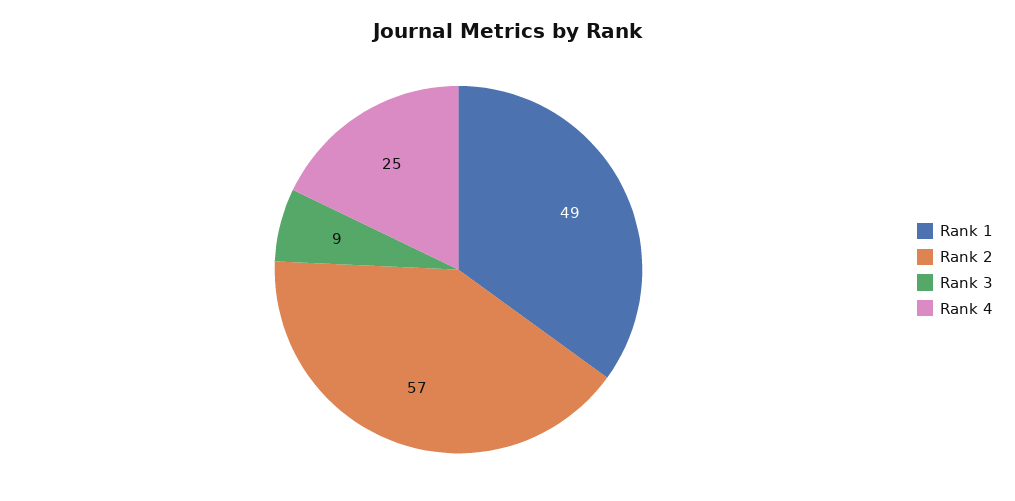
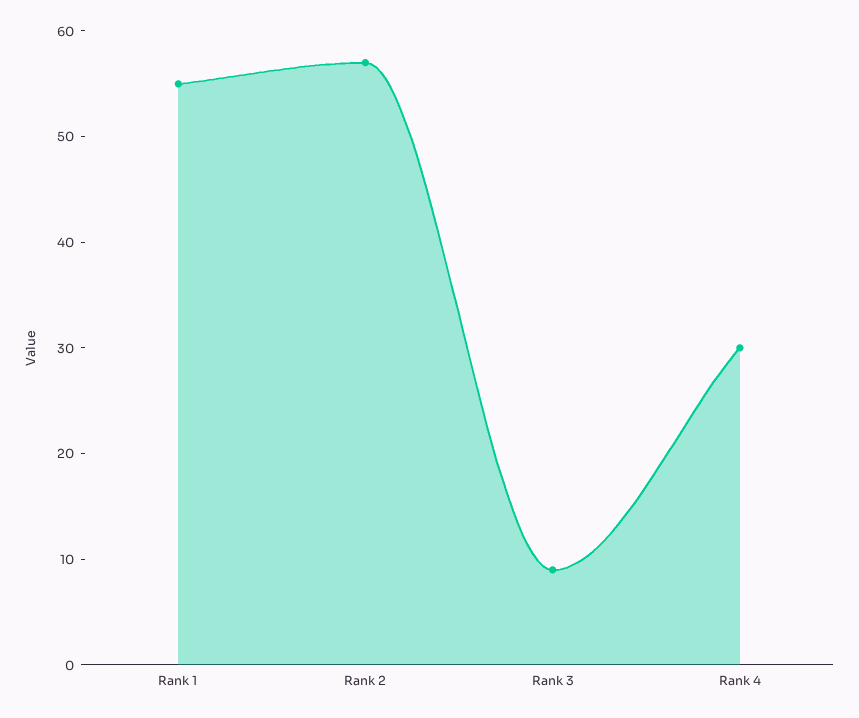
  {
-   "Rank 1": 49,
+   "Rank 1": 55,
    "Rank 2": 57,
    "Rank 3": 9,
-   "Rank 4": 25
+   "Rank 4": 30
  }

